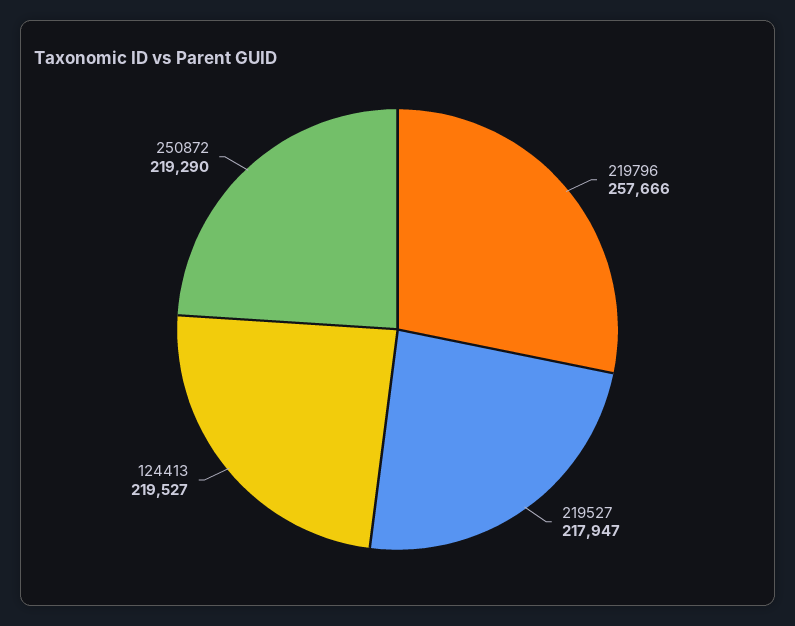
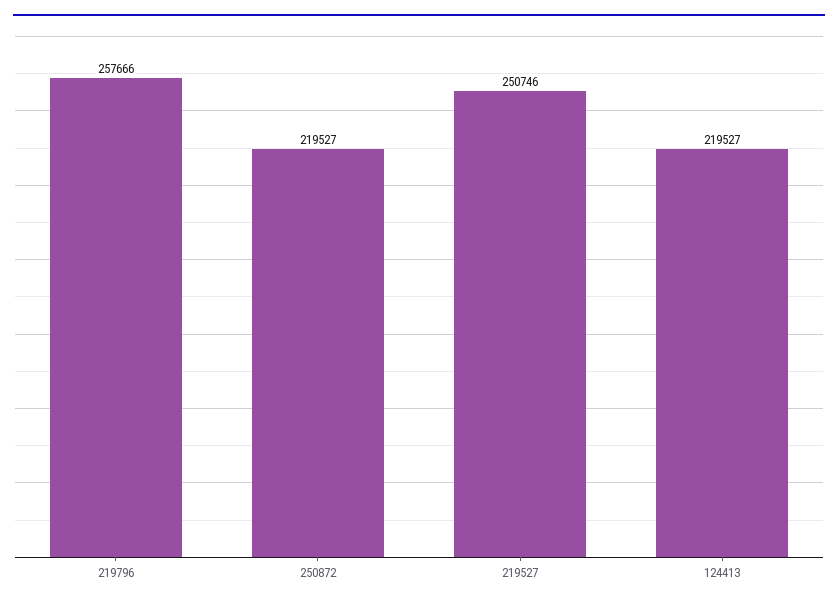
  {
    "219796": 257666,
-   "219527": 217947,
+   "219527": 250746,
    "124413": 219527,
-   "250872": 219290
+   "250872": 219527
  }

